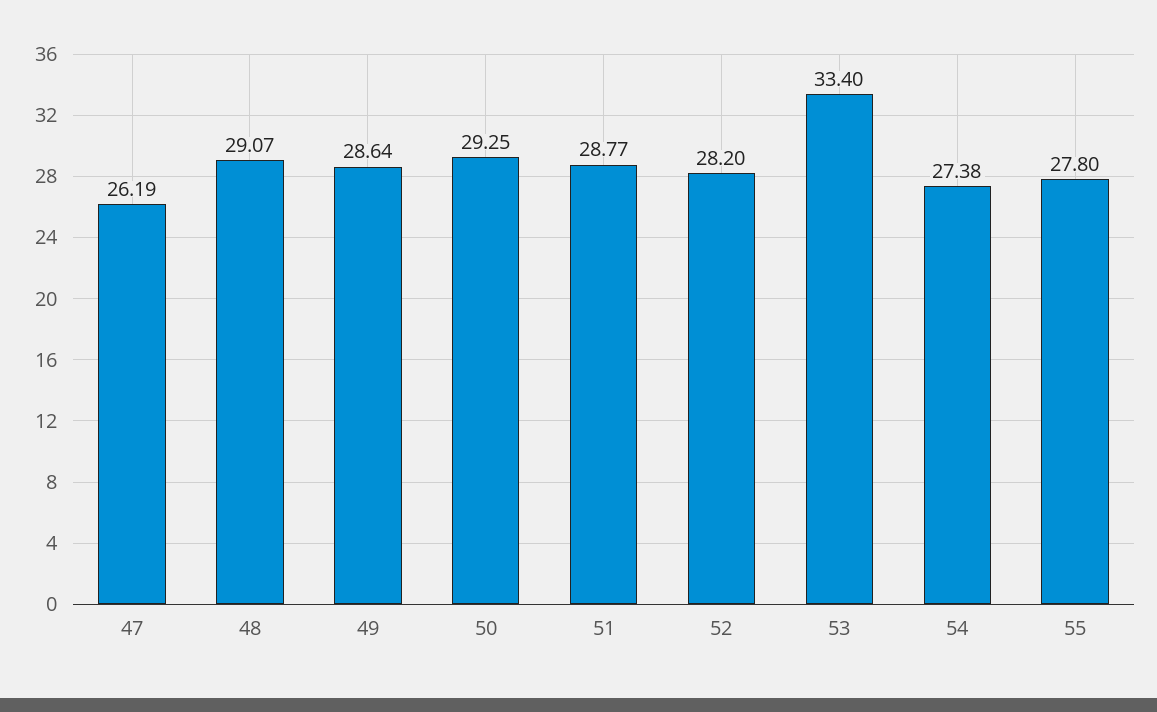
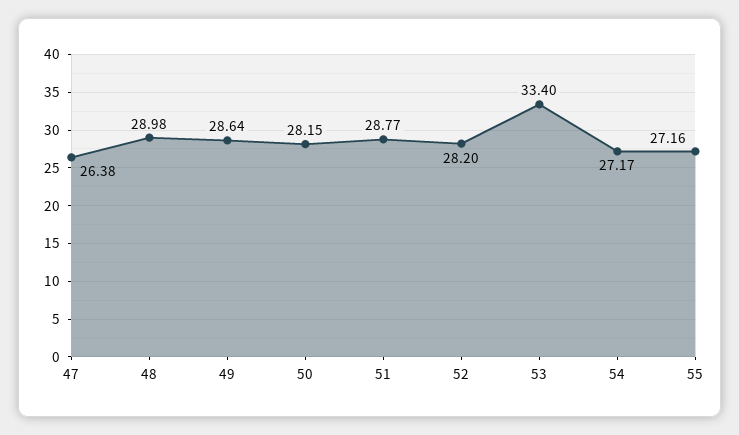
  {
-   "47": 26.19,
+   "47": 26.38,
-   "48": 29.07,
+   "48": 28.98,
    "49": 28.64,
-   "50": 29.25,
+   "50": 28.15,
    "51": 28.77,
    "52": 28.2,
    "53": 33.4,
-   "54": 27.38,
+   "54": 27.17,
-   "55": 27.8
+   "55": 27.16
  }

